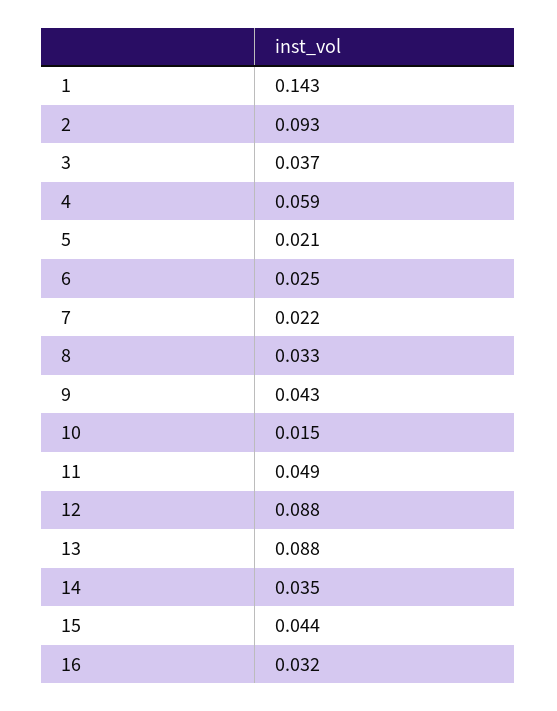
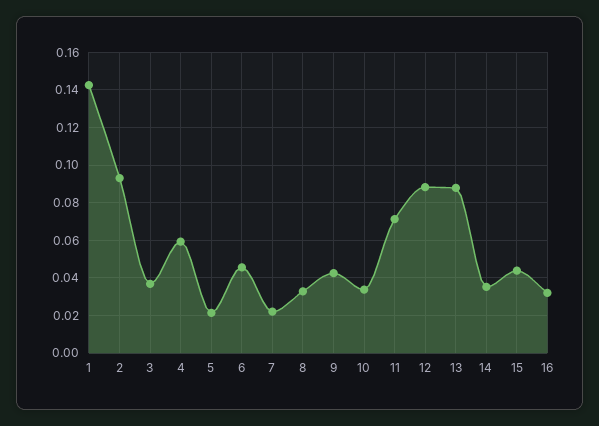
  {
    "1": 0.143,
    "2": 0.093,
    "3": 0.037,
    "4": 0.059,
    "5": 0.021,
-   "6": 0.025,
+   "6": 0.045,
    "7": 0.022,
    "8": 0.033,
    "9": 0.043,
-   "10": 0.015,
+   "10": 0.035,
-   "11": 0.049,
+   "11": 0.07,
    "12": 0.088,
    "13": 0.088,
    "14": 0.035,
    "15": 0.044,
    "16": 0.032
  }

